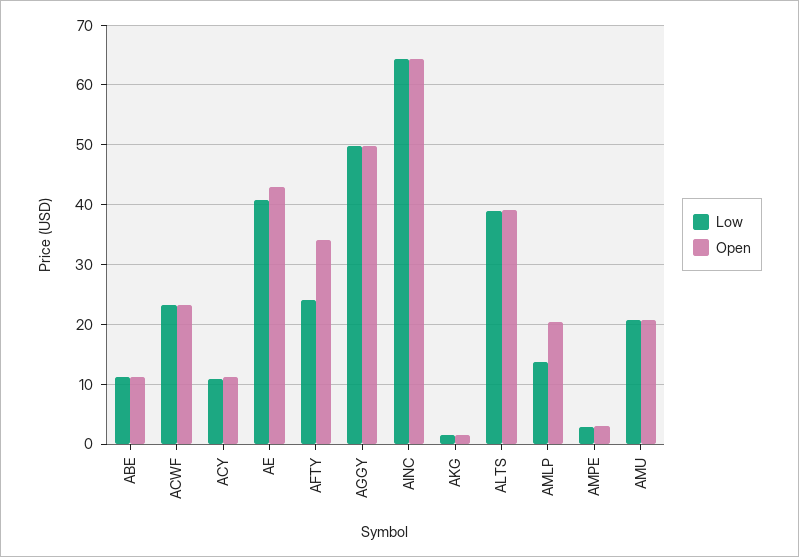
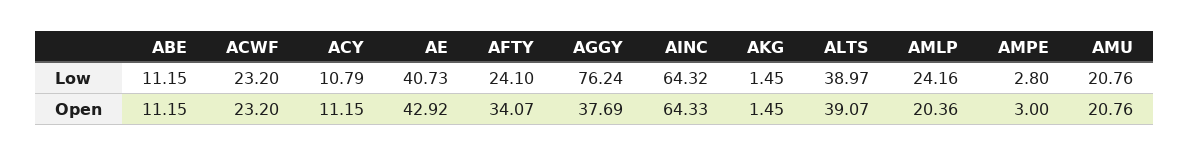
  {
    "Low": {
      "ABE": 11.15,
      "ACWF": 23.2,
      "ACY": 10.79,
      "AE": 40.73,
      "AFTY": 24.1,
-     "AGGY": 50,
+     "AGGY": 76.24,
      "AINC": 64.32,
      "AKG": 1.45,
      "ALTS": 38.97,
-     "AMLP": 14,
+     "AMLP": 24.16,
      "AMPE": 2.8,
      "AMU": 20.76
    },
    "Open": {
      "ABE": 11.15,
      "ACWF": 23.2,
      "ACY": 11.15,
      "AE": 42.92,
      "AFTY": 34.07,
-     "AGGY": 50,
+     "AGGY": 37.69,
      "AINC": 64.33,
      "AKG": 1.45,
      "ALTS": 39.07,
      "AMLP": 20.36,
      "AMPE": 3,
      "AMU": 20.76
    }
  }

